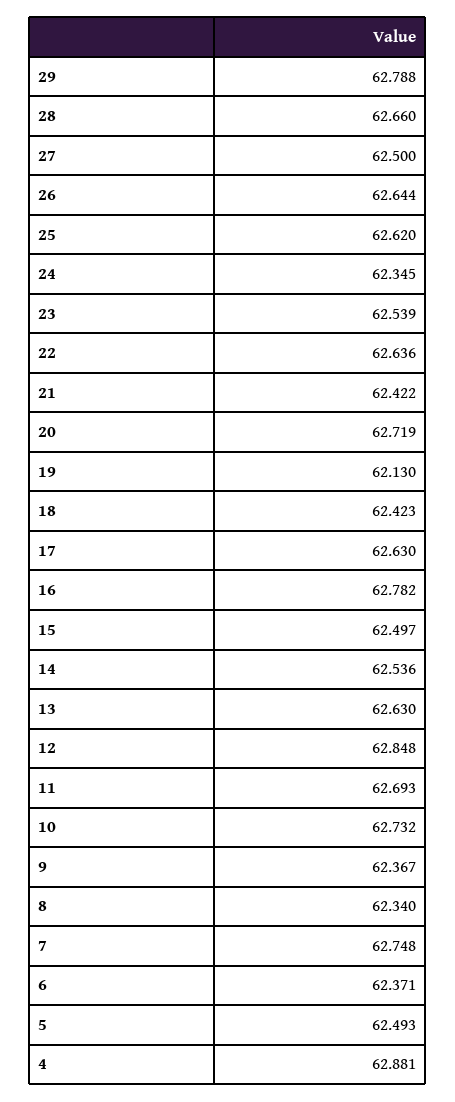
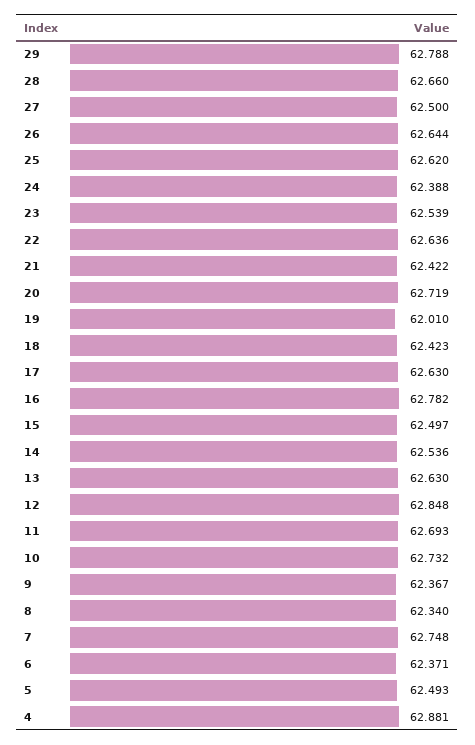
  {
    "29": 62.788,
    "28": 62.66,
    "27": 62.5,
    "26": 62.644,
    "25": 62.62,
-   "24": 62.345,
+   "24": 62.388,
    "23": 62.539,
    "22": 62.636,
    "21": 62.422,
    "20": 62.719,
-   "19": 62.13,
+   "19": 62.01,
    "18": 62.423,
    "17": 62.63,
    "16": 62.782,
    "15": 62.497,
    "14": 62.536,
    "13": 62.63,
    "12": 62.848,
    "11": 62.693,
    "10": 62.732,
    "9": 62.367,
    "8": 62.34,
    "7": 62.748,
    "6": 62.371,
    "5": 62.493,
    "4": 62.881
  }

